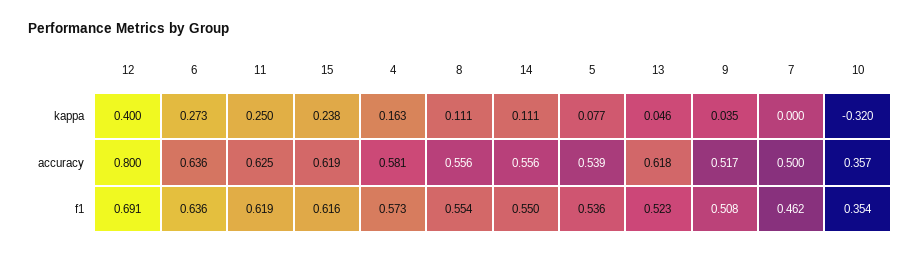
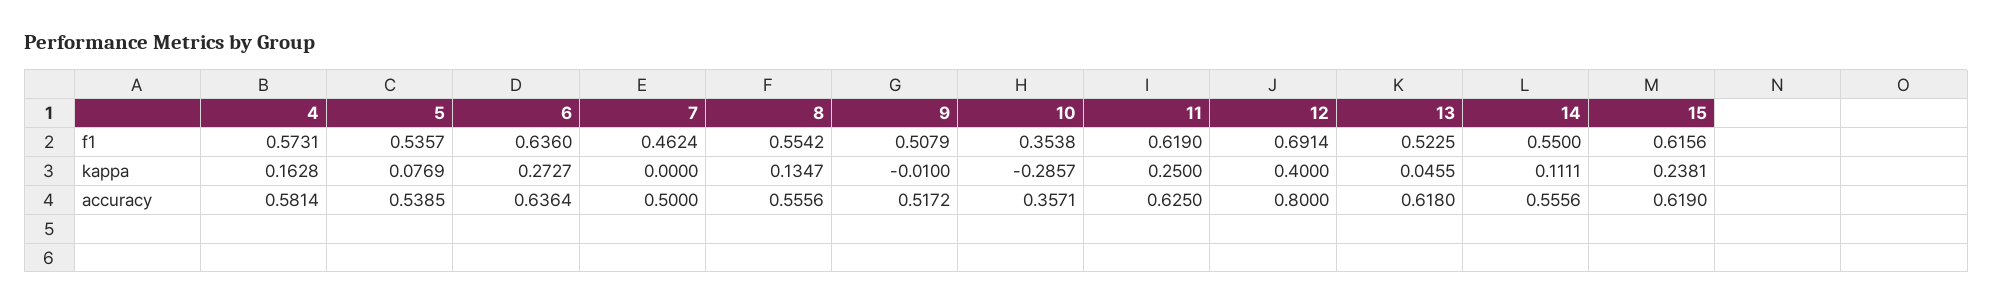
  {
    "12": {
      "kappa": 0.4,
      "accuracy": 0.8,
      "f1": 0.6914
    },
    "6": {
      "kappa": 0.2727,
      "accuracy": 0.6364,
      "f1": 0.636
    },
    "11": {
      "kappa": 0.25,
      "accuracy": 0.625,
      "f1": 0.619
    },
    "15": {
      "kappa": 0.2381,
      "accuracy": 0.619,
      "f1": 0.6156
    },
    "4": {
      "kappa": 0.1628,
      "accuracy": 0.5814,
      "f1": 0.5731
    },
    "8": {
-     "kappa": 0.111,
+     "kappa": 0.1347,
      "accuracy": 0.5556,
      "f1": 0.5542
    },
    "14": {
      "kappa": 0.1111,
      "accuracy": 0.5556,
      "f1": 0.55
    },
    "5": {
      "kappa": 0.0769,
      "accuracy": 0.5385,
      "f1": 0.5357
    },
    "13": {
      "kappa": 0.0455,
      "accuracy": 0.618,
      "f1": 0.5225
    },
    "9": {
-     "kappa": 0.035,
+     "kappa": -0.01,
      "accuracy": 0.5172,
      "f1": 0.5079
    },
    "7": {
      "kappa": 0,
      "accuracy": 0.5,
      "f1": 0.4624
    },
    "10": {
-     "kappa": -0.32,
+     "kappa": -0.2857,
      "accuracy": 0.3571,
      "f1": 0.3538
    }
  }

